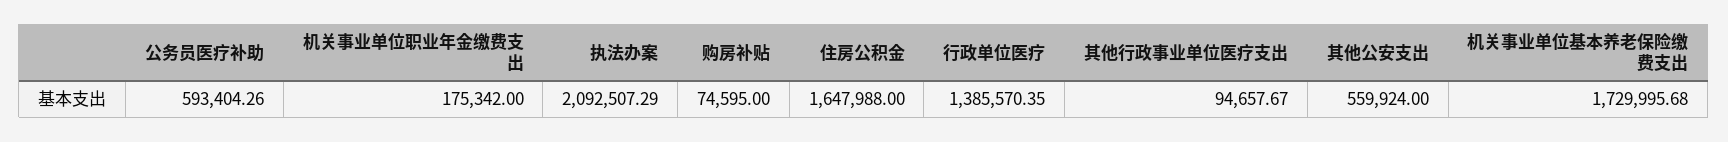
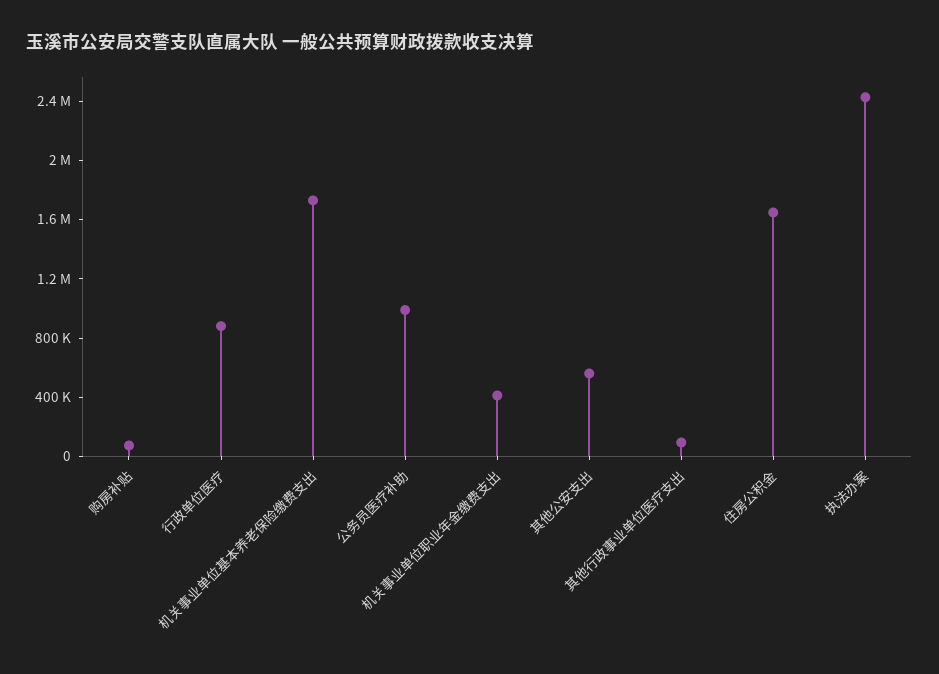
  {
-   "公务员医疗补助": 593404.26,
+   "公务员医疗补助": 1000000,
-   "机关事业单位职业年金缴费支出": 175342,
+   "机关事业单位职业年金缴费支出": 400000,
-   "执法办案": 2092507.29,
+   "执法办案": 2400000,
    "购房补贴": 74595,
    "住房公积金": 1647988,
-   "行政单位医疗": 1385570.35,
+   "行政单位医疗": 900000,
    "其他行政事业单位医疗支出": 94657.67,
    "其他公安支出": 559924,
    "机关事业单位基本养老保险缴费支出": 1729995.68
  }

